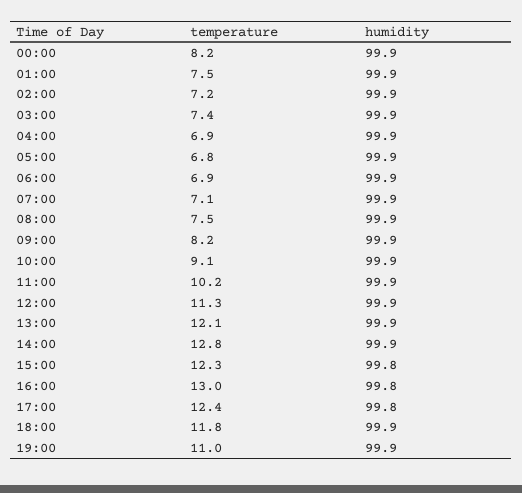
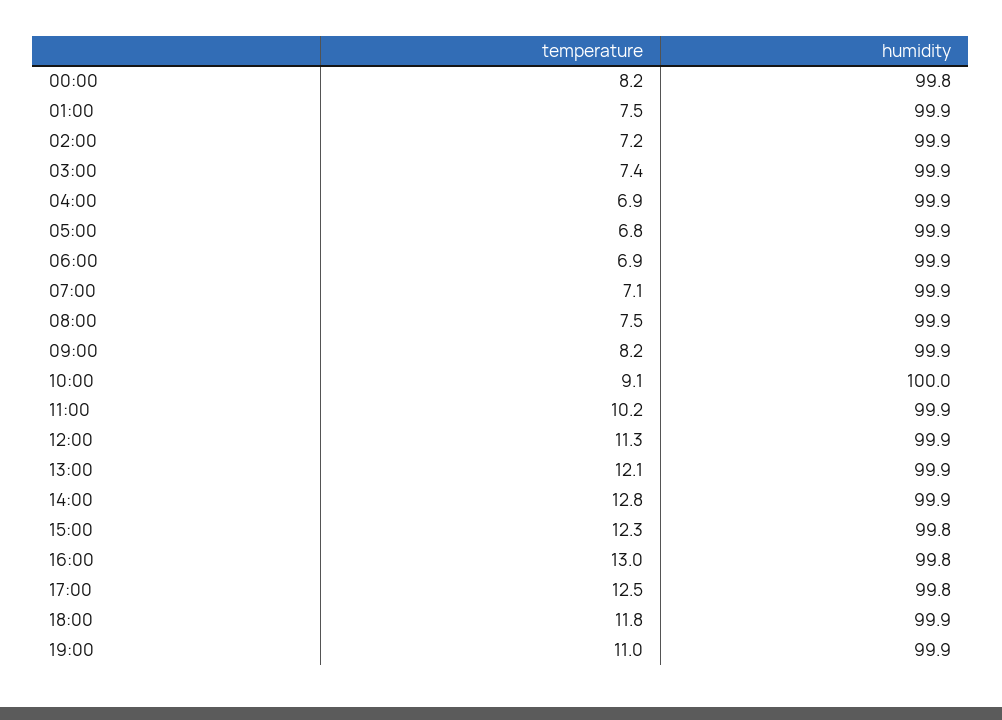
  {
    "temperature": {
      "00:00": 8.2,
      "01:00": 7.5,
      "02:00": 7.2,
      "03:00": 7.4,
      "04:00": 6.9,
      "05:00": 6.8,
      "06:00": 6.9,
      "07:00": 7.1,
      "08:00": 7.5,
      "09:00": 8.2,
      "10:00": 9.1,
      "11:00": 10.2,
      "12:00": 11.3,
      "13:00": 12.1,
      "14:00": 12.8,
      "15:00": 12.3,
      "16:00": 13,
-     "17:00": 12.4,
+     "17:00": 12.5,
      "18:00": 11.8,
      "19:00": 11
    },
    "humidity": {
-     "00:00": 99.9,
+     "00:00": 99.8,
      "01:00": 99.9,
      "02:00": 99.9,
      "03:00": 99.9,
      "04:00": 99.9,
      "05:00": 99.9,
      "06:00": 99.9,
      "07:00": 99.9,
      "08:00": 99.9,
      "09:00": 99.9,
-     "10:00": 99.9,
+     "10:00": 100,
      "11:00": 99.9,
      "12:00": 99.9,
      "13:00": 99.9,
      "14:00": 99.9,
      "15:00": 99.8,
      "16:00": 99.8,
      "17:00": 99.8,
      "18:00": 99.9,
      "19:00": 99.9
    }
  }

